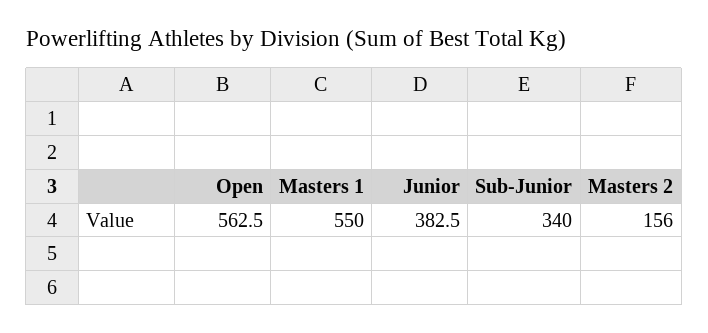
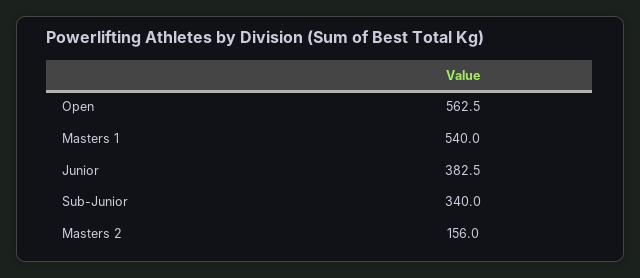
  {
    "Open": 562.5,
-   "Masters 1": 550,
+   "Masters 1": 540,
    "Junior": 382.5,
    "Sub-Junior": 340,
    "Masters 2": 156
  }

